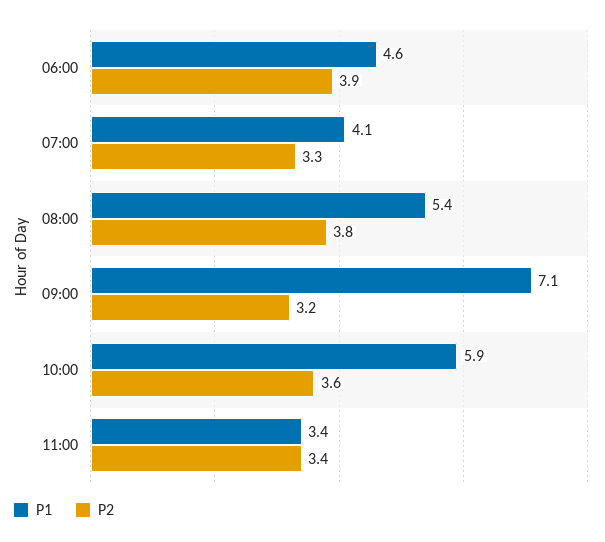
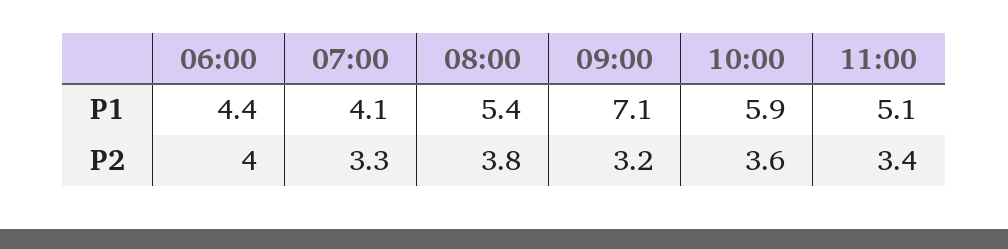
  {
    "P1": {
-     "06:00": 4.6,
+     "06:00": 4.4,
      "07:00": 4.1,
      "08:00": 5.4,
      "09:00": 7.1,
      "10:00": 5.9,
-     "11:00": 3.4
+     "11:00": 5.1
    },
    "P2": {
-     "06:00": 3.9,
+     "06:00": 4,
      "07:00": 3.3,
      "08:00": 3.8,
      "09:00": 3.2,
      "10:00": 3.6,
      "11:00": 3.4
    }
  }

